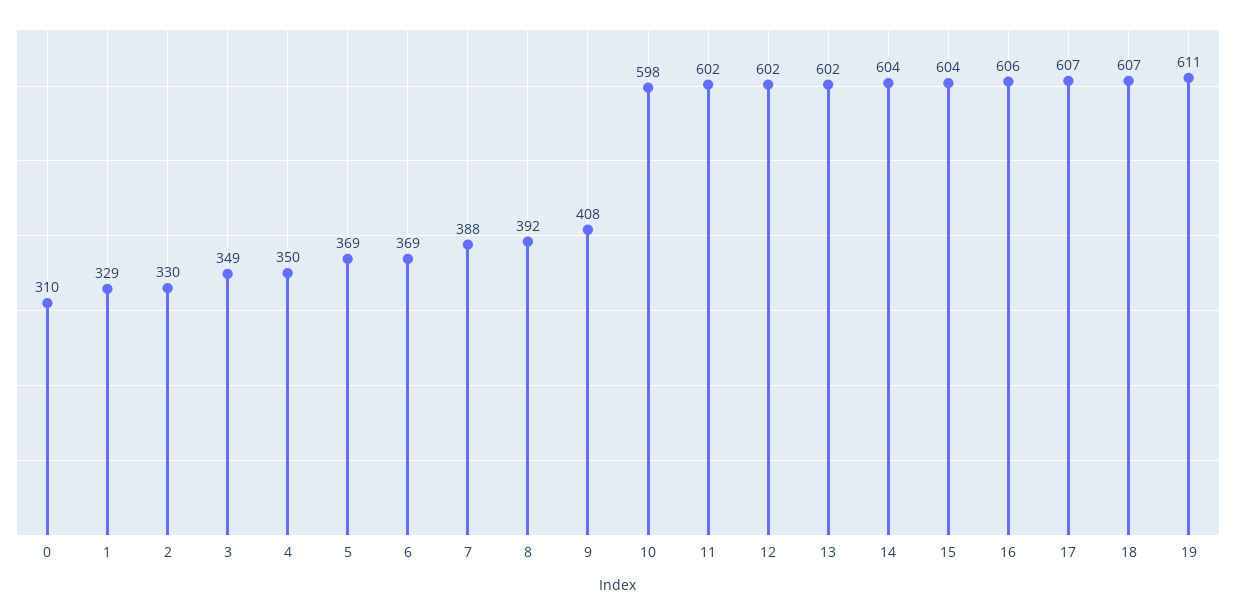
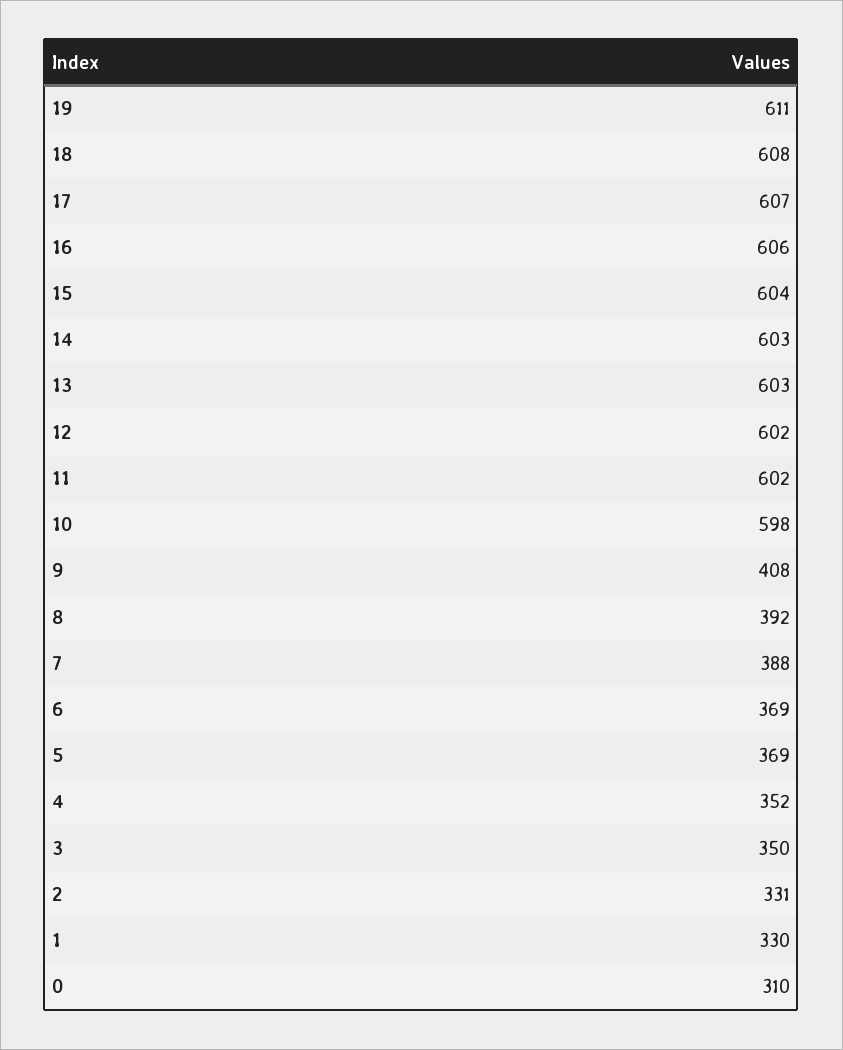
  {
    "0": 310,
-   "1": 329,
+   "1": 330,
-   "2": 330,
+   "2": 331,
-   "3": 349,
+   "3": 350,
-   "4": 350,
+   "4": 352,
    "5": 369,
    "6": 369,
    "7": 388,
    "8": 392,
    "9": 408,
    "10": 598,
    "11": 602,
    "12": 602,
-   "13": 602,
+   "13": 603,
-   "14": 604,
+   "14": 603,
    "15": 604,
    "16": 606,
    "17": 607,
-   "18": 607,
+   "18": 608,
    "19": 611
  }

